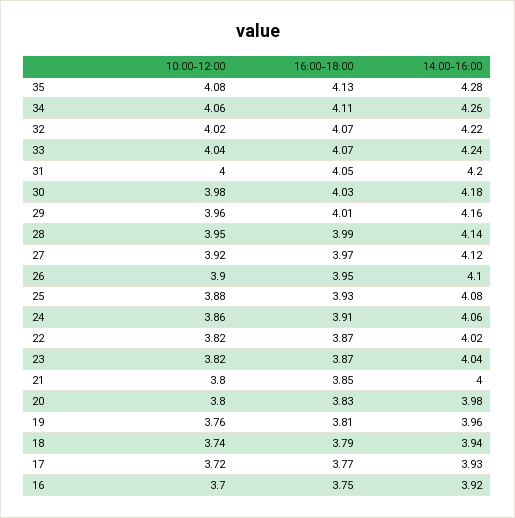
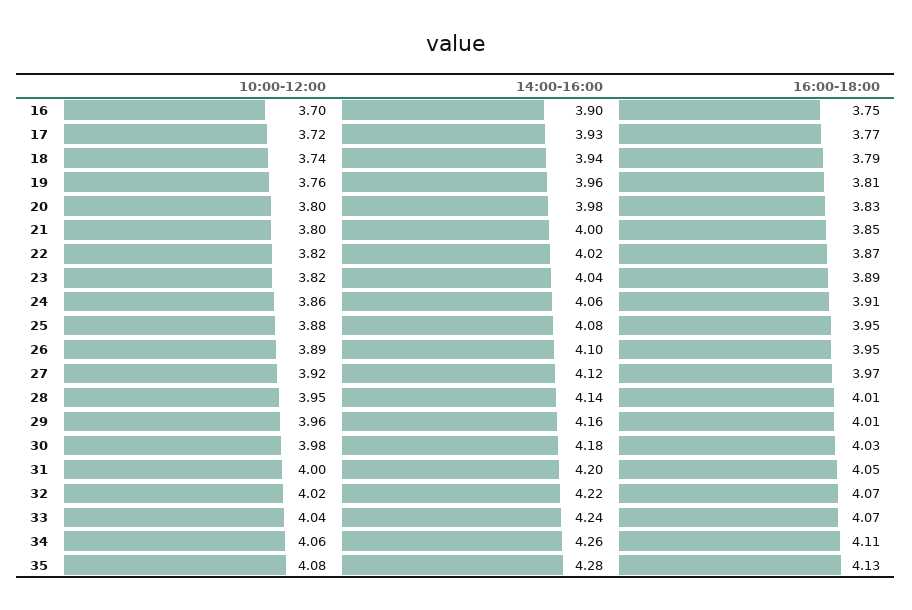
  {
    "10:00-12:00": {
      "35": 4.08,
      "34": 4.06,
      "32": 4.02,
      "33": 4.04,
      "31": 4,
      "30": 3.98,
      "29": 3.96,
      "28": 3.95,
      "27": 3.92,
-     "26": 3.9,
+     "26": 3.89,
      "25": 3.88,
      "24": 3.86,
      "22": 3.82,
      "23": 3.82,
      "21": 3.8,
      "20": 3.8,
      "19": 3.76,
      "18": 3.74,
      "17": 3.72,
      "16": 3.7
    },
    "16:00-18:00": {
      "35": 4.13,
      "34": 4.11,
      "32": 4.07,
      "33": 4.07,
      "31": 4.05,
      "30": 4.03,
      "29": 4.01,
-     "28": 3.99,
+     "28": 4.01,
      "27": 3.97,
      "26": 3.95,
-     "25": 3.93,
+     "25": 3.95,
      "24": 3.91,
      "22": 3.87,
-     "23": 3.87,
+     "23": 3.89,
      "21": 3.85,
      "20": 3.83,
      "19": 3.81,
      "18": 3.79,
      "17": 3.77,
      "16": 3.75
    },
    "14:00-16:00": {
      "35": 4.28,
      "34": 4.26,
      "32": 4.22,
      "33": 4.24,
      "31": 4.2,
      "30": 4.18,
      "29": 4.16,
      "28": 4.14,
      "27": 4.12,
      "26": 4.1,
      "25": 4.08,
      "24": 4.06,
      "22": 4.02,
      "23": 4.04,
      "21": 4,
      "20": 3.98,
      "19": 3.96,
      "18": 3.94,
      "17": 3.93,
-     "16": 3.92
+     "16": 3.9
    }
  }

